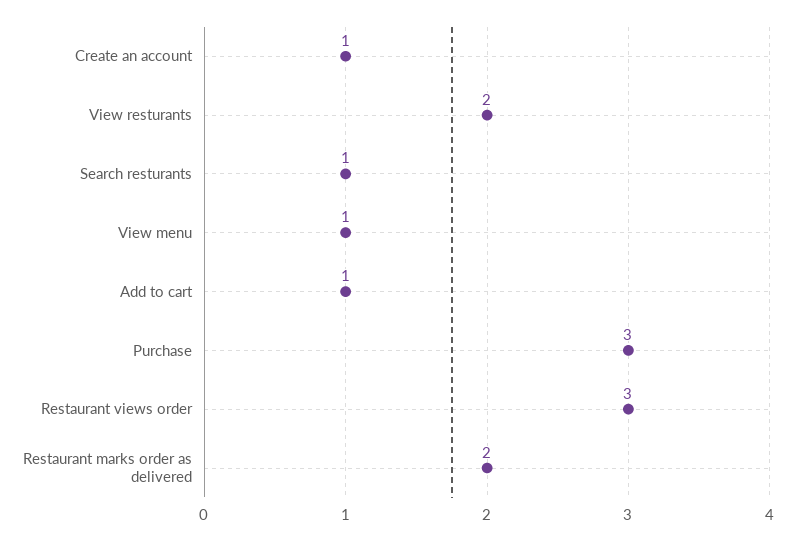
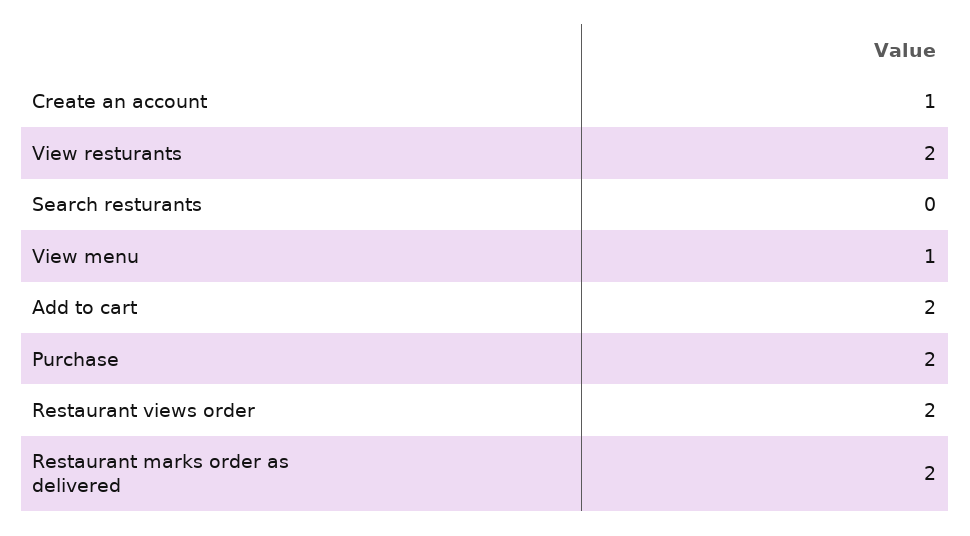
  {
    "Create an account": 1,
    "View resturants": 2,
-   "Search resturants": 1,
+   "Search resturants": 0,
    "View menu": 1,
-   "Add to cart": 1,
+   "Add to cart": 2,
-   "Purchase": 3,
+   "Purchase": 2,
-   "Restaurant views order": 3,
+   "Restaurant views order": 2,
    "Restaurant marks order as delivered": 2
  }

